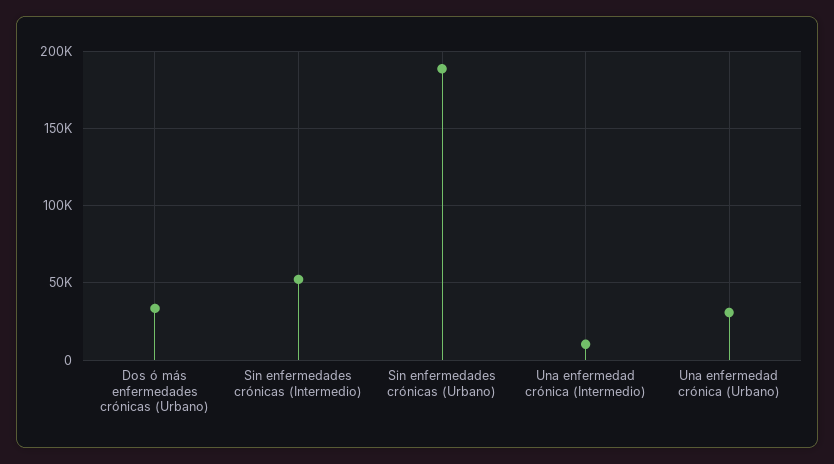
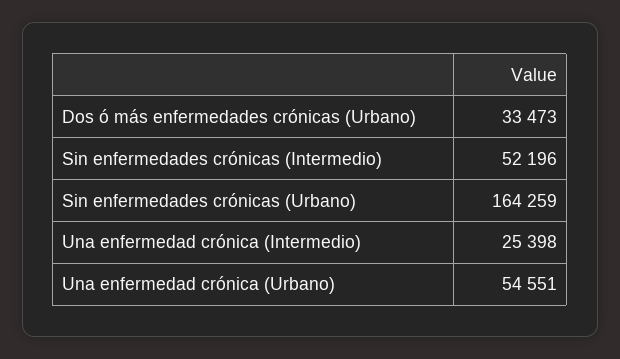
  {
    "Dos ó más enfermedades crónicas (Urbano)": 33473,
    "Sin enfermedades crónicas (Intermedio)": 52196,
-   "Sin enfermedades crónicas (Urbano)": 190000,
+   "Sin enfermedades crónicas (Urbano)": 164259,
-   "Una enfermedad crónica (Intermedio)": 10000,
+   "Una enfermedad crónica (Intermedio)": 25398,
-   "Una enfermedad crónica (Urbano)": 30000
+   "Una enfermedad crónica (Urbano)": 54551
  }

